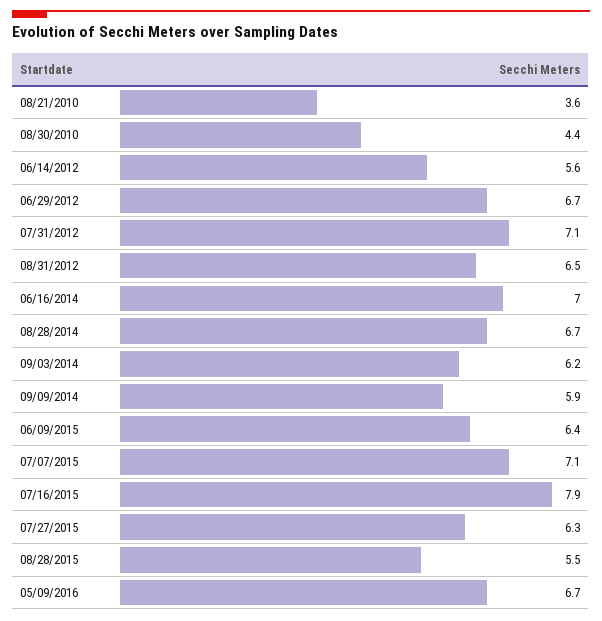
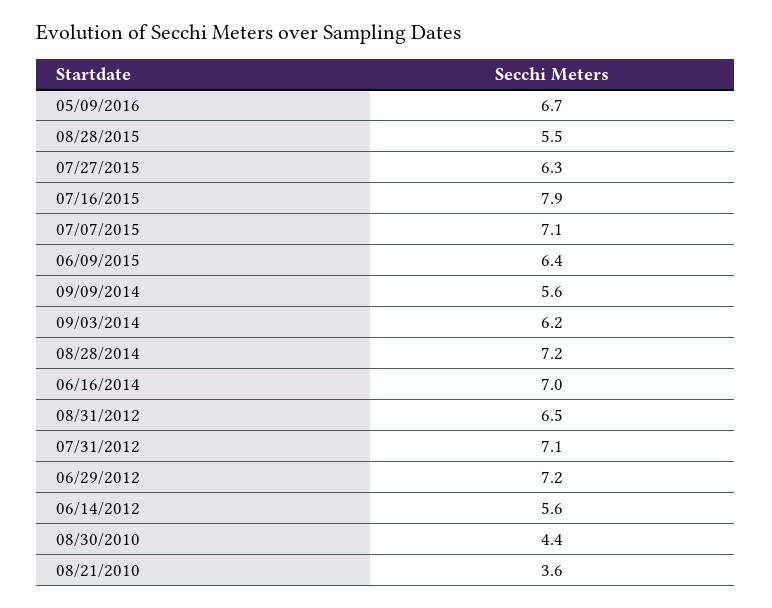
  {
    "08/21/2010": 3.6,
    "08/30/2010": 4.4,
    "06/14/2012": 5.6,
-   "06/29/2012": 6.7,
+   "06/29/2012": 7.2,
    "07/31/2012": 7.1,
    "08/31/2012": 6.5,
    "06/16/2014": 7,
-   "08/28/2014": 6.7,
+   "08/28/2014": 7.2,
    "09/03/2014": 6.2,
-   "09/09/2014": 5.9,
+   "09/09/2014": 5.6,
    "06/09/2015": 6.4,
    "07/07/2015": 7.1,
    "07/16/2015": 7.9,
    "07/27/2015": 6.3,
    "08/28/2015": 5.5,
    "05/09/2016": 6.7
  }

